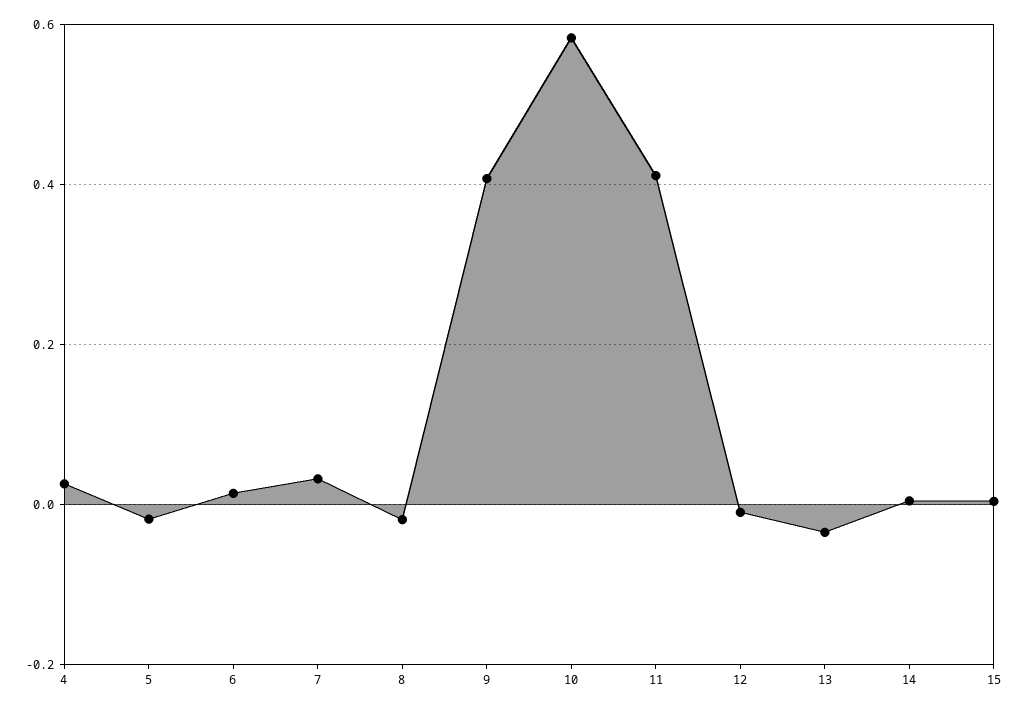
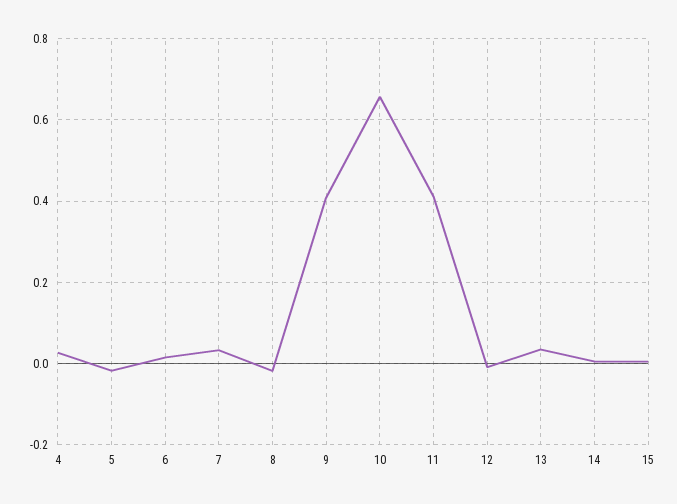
  {
    "4": 0.02,
    "5": -0.02,
    "6": 0.02,
    "7": 0.04,
    "8": -0.02,
    "9": 0.4,
-   "10": 0.58,
+   "10": 0.66,
    "11": 0.42,
    "12": 0,
-   "13": -0.04,
+   "13": 0.04,
    "14": 0,
    "15": 0
  }

